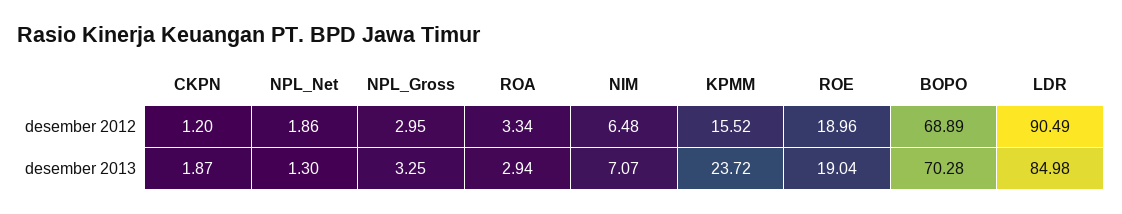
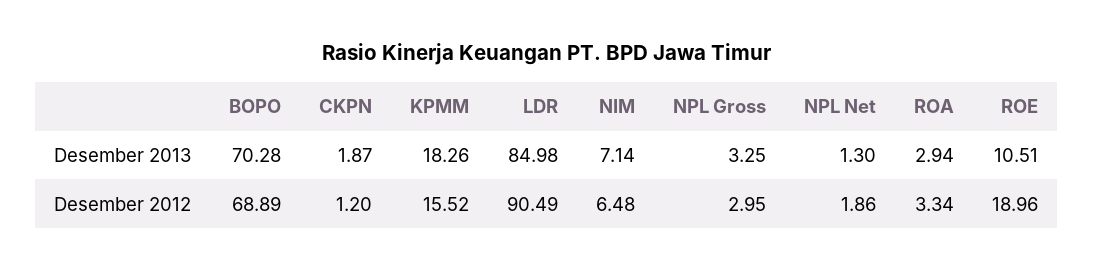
  {
    "CKPN": {
      "desember 2012": 1.2,
      "desember 2013": 1.87
    },
    "NPL_Net": {
      "desember 2012": 1.86,
      "desember 2013": 1.3
    },
    "NPL_Gross": {
      "desember 2012": 2.95,
      "desember 2013": 3.25
    },
    "ROA": {
      "desember 2012": 3.34,
      "desember 2013": 2.94
    },
    "NIM": {
      "desember 2012": 6.48,
-     "desember 2013": 7.07
+     "desember 2013": 7.14
    },
    "KPMM": {
      "desember 2012": 15.52,
-     "desember 2013": 23.72
+     "desember 2013": 18.26
    },
    "ROE": {
      "desember 2012": 18.96,
-     "desember 2013": 19.04
+     "desember 2013": 10.51
    },
    "BOPO": {
      "desember 2012": 68.89,
      "desember 2013": 70.28
    },
    "LDR": {
      "desember 2012": 90.49,
      "desember 2013": 84.98
    }
  }

